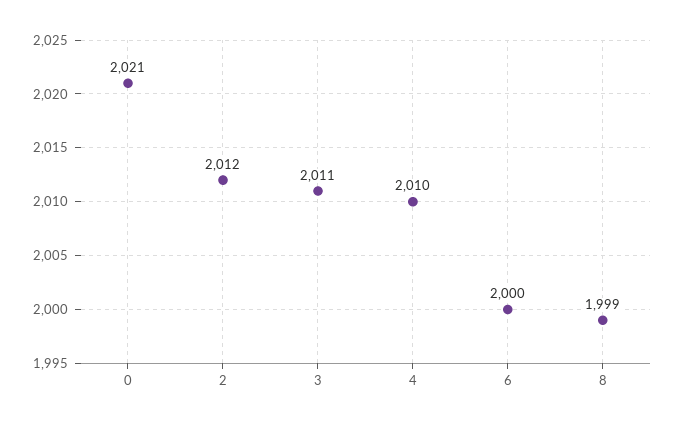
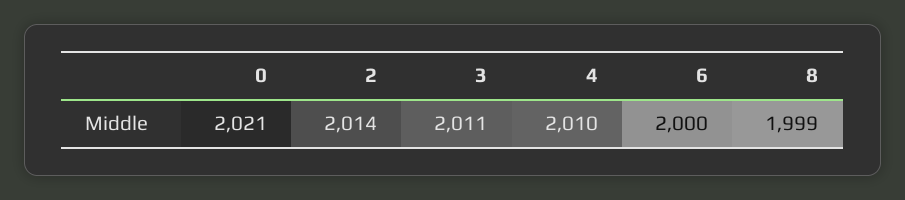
  {
    "0": 2021,
-   "2": 2012,
+   "2": 2014,
    "3": 2011,
    "4": 2010,
    "6": 2000,
    "8": 1999
  }

